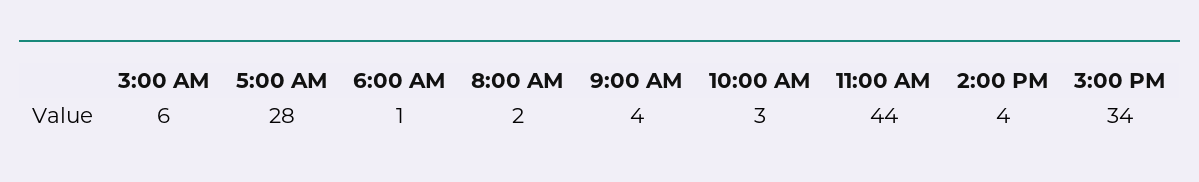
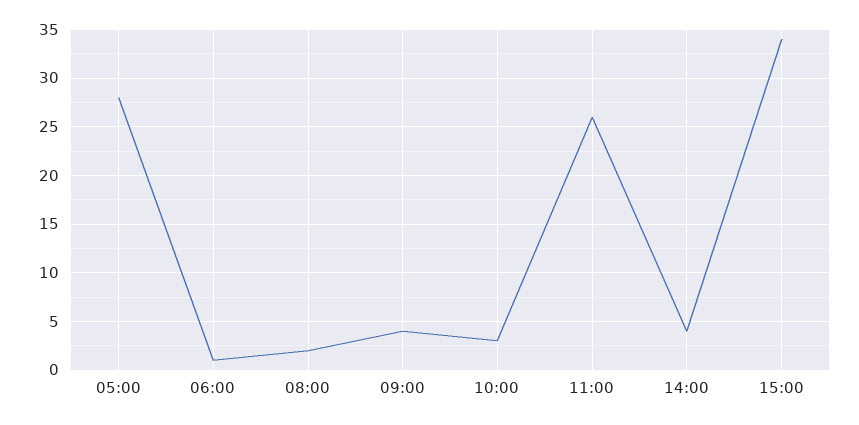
  {
-   "3:00 AM": 6,
    "5:00 AM": 28,
    "6:00 AM": 1,
    "8:00 AM": 2,
    "9:00 AM": 4,
    "10:00 AM": 3,
-   "11:00 AM": 44,
+   "11:00 AM": 26,
    "2:00 PM": 4,
    "3:00 PM": 34
  }

